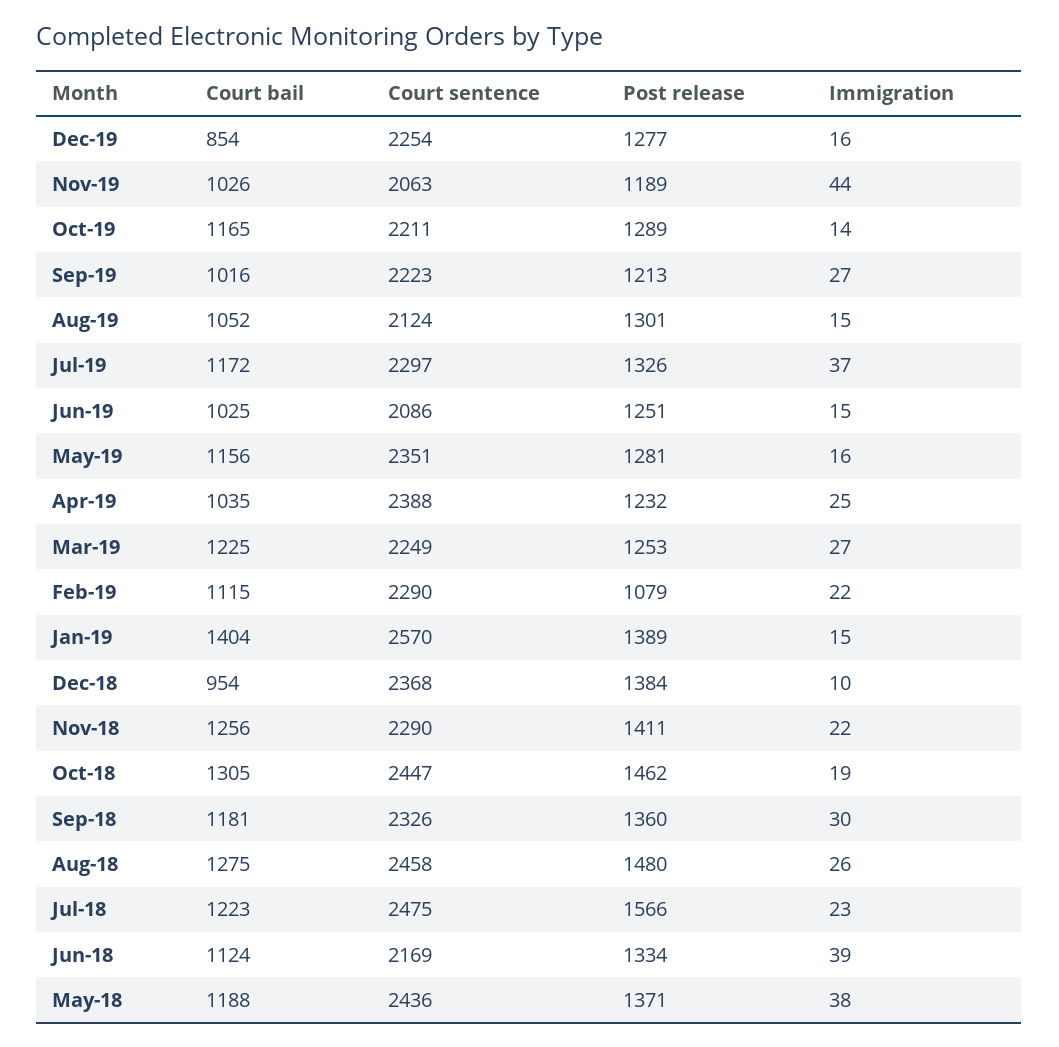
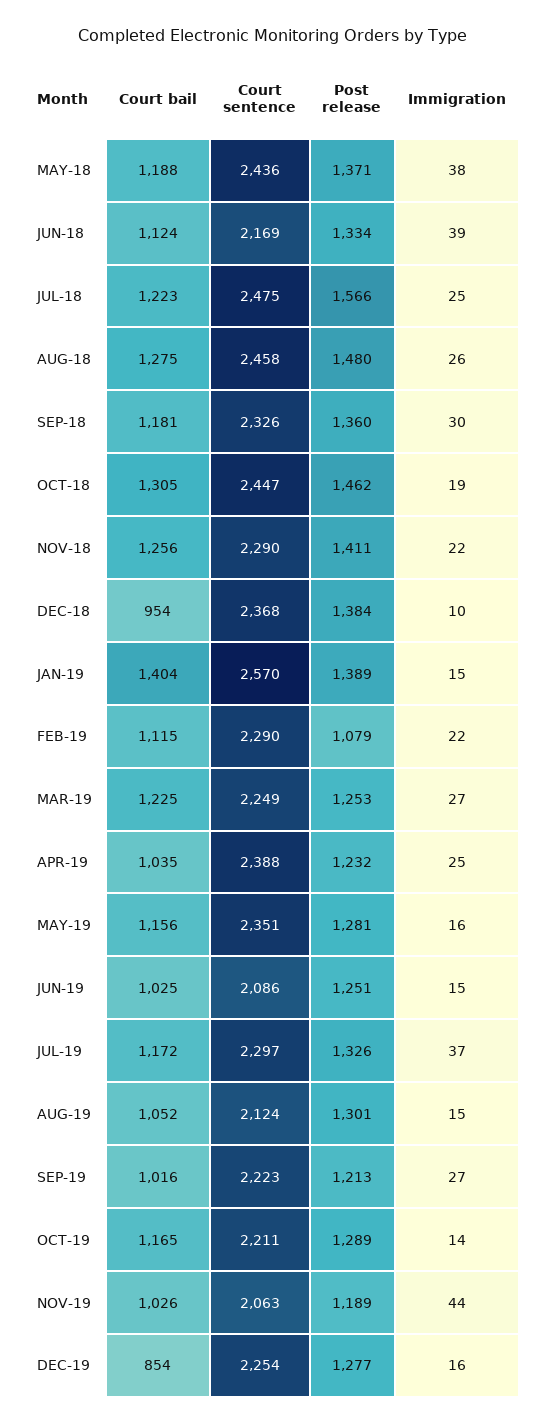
  {
    "Court bail": {
      "Dec-19": 854,
      "Nov-19": 1026,
      "Oct-19": 1165,
      "Sep-19": 1016,
      "Aug-19": 1052,
      "Jul-19": 1172,
      "Jun-19": 1025,
      "May-19": 1156,
      "Apr-19": 1035,
      "Mar-19": 1225,
      "Feb-19": 1115,
      "Jan-19": 1404,
      "Dec-18": 954,
      "Nov-18": 1256,
      "Oct-18": 1305,
      "Sep-18": 1181,
      "Aug-18": 1275,
      "Jul-18": 1223,
      "Jun-18": 1124,
      "May-18": 1188
    },
    "Court sentence": {
      "Dec-19": 2254,
      "Nov-19": 2063,
      "Oct-19": 2211,
      "Sep-19": 2223,
      "Aug-19": 2124,
      "Jul-19": 2297,
      "Jun-19": 2086,
      "May-19": 2351,
      "Apr-19": 2388,
      "Mar-19": 2249,
      "Feb-19": 2290,
      "Jan-19": 2570,
      "Dec-18": 2368,
      "Nov-18": 2290,
      "Oct-18": 2447,
      "Sep-18": 2326,
      "Aug-18": 2458,
      "Jul-18": 2475,
      "Jun-18": 2169,
      "May-18": 2436
    },
    "Post release": {
      "Dec-19": 1277,
      "Nov-19": 1189,
      "Oct-19": 1289,
      "Sep-19": 1213,
      "Aug-19": 1301,
      "Jul-19": 1326,
      "Jun-19": 1251,
      "May-19": 1281,
      "Apr-19": 1232,
      "Mar-19": 1253,
      "Feb-19": 1079,
      "Jan-19": 1389,
      "Dec-18": 1384,
      "Nov-18": 1411,
      "Oct-18": 1462,
      "Sep-18": 1360,
      "Aug-18": 1480,
      "Jul-18": 1566,
      "Jun-18": 1334,
      "May-18": 1371
    },
    "Immigration": {
      "Dec-19": 16,
      "Nov-19": 44,
      "Oct-19": 14,
      "Sep-19": 27,
      "Aug-19": 15,
      "Jul-19": 37,
      "Jun-19": 15,
      "May-19": 16,
      "Apr-19": 25,
      "Mar-19": 27,
      "Feb-19": 22,
      "Jan-19": 15,
      "Dec-18": 10,
      "Nov-18": 22,
      "Oct-18": 19,
      "Sep-18": 30,
      "Aug-18": 26,
-     "Jul-18": 23,
+     "Jul-18": 25,
      "Jun-18": 39,
      "May-18": 38
    }
  }

